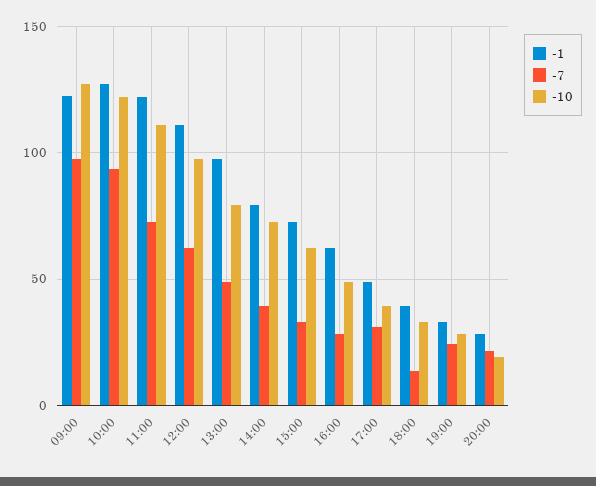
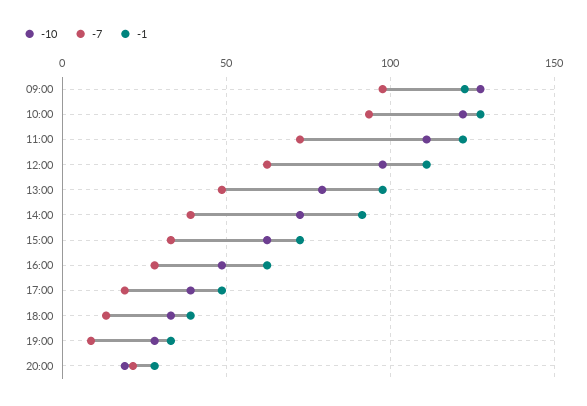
  {
    "-1": {
      "09:00": 125,
      "10:00": 130,
      "11:00": 120,
      "12:00": 110,
      "13:00": 100,
-     "14:00": 80,
+     "14:00": 90,
      "15:00": 70,
      "16:00": 60,
      "17:00": 50,
      "18:00": 40,
      "19:00": 35,
      "20:00": 30
    },
    "-7": {
      "09:00": 100,
      "10:00": 95,
      "11:00": 70,
      "12:00": 60,
      "13:00": 50,
      "14:00": 40,
      "15:00": 35,
      "16:00": 30,
-     "17:00": 30,
+     "17:00": 20,
      "18:00": 15,
-     "19:00": 25,
+     "19:00": 10,
      "20:00": 20
    },
    "-10": {
      "09:00": 130,
      "10:00": 120,
      "11:00": 110,
      "12:00": 100,
      "13:00": 80,
      "14:00": 70,
      "15:00": 60,
      "16:00": 50,
      "17:00": 40,
      "18:00": 35,
      "19:00": 30,
      "20:00": 20
    }
  }

